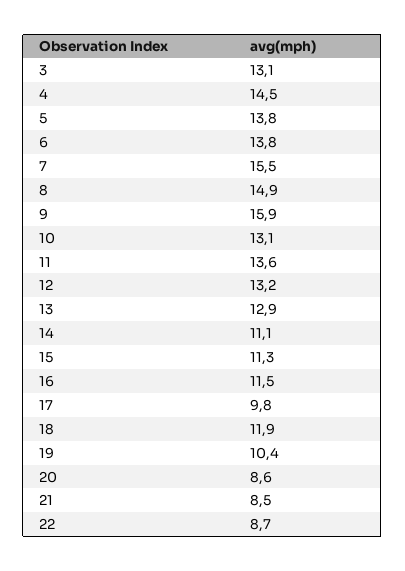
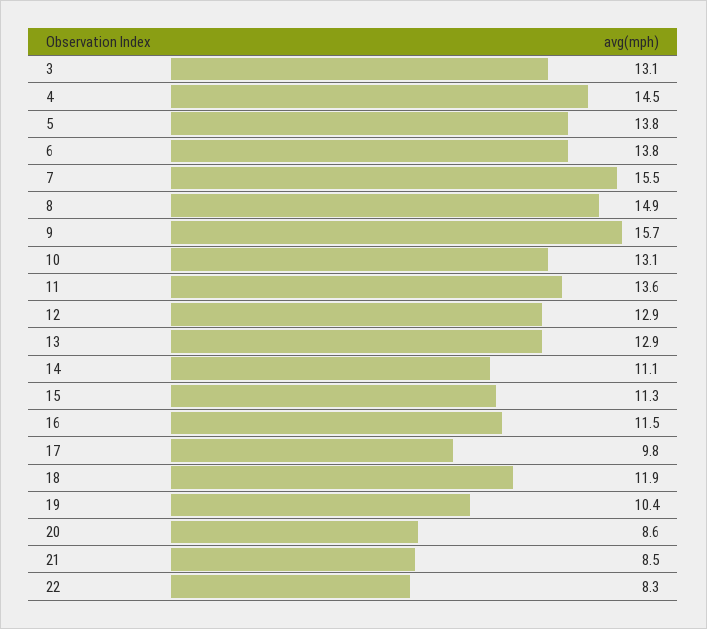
  {
    "3": 13.1,
    "4": 14.5,
    "5": 13.8,
    "6": 13.8,
    "7": 15.5,
    "8": 14.9,
-   "9": 15.9,
+   "9": 15.7,
    "10": 13.1,
    "11": 13.6,
-   "12": 13.2,
+   "12": 12.9,
    "13": 12.9,
    "14": 11.1,
    "15": 11.3,
    "16": 11.5,
    "17": 9.8,
    "18": 11.9,
    "19": 10.4,
    "20": 8.6,
    "21": 8.5,
-   "22": 8.7
+   "22": 8.3
  }

